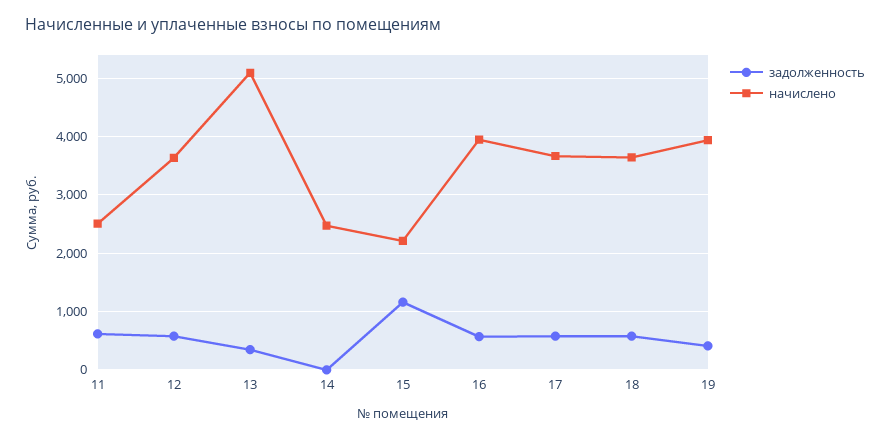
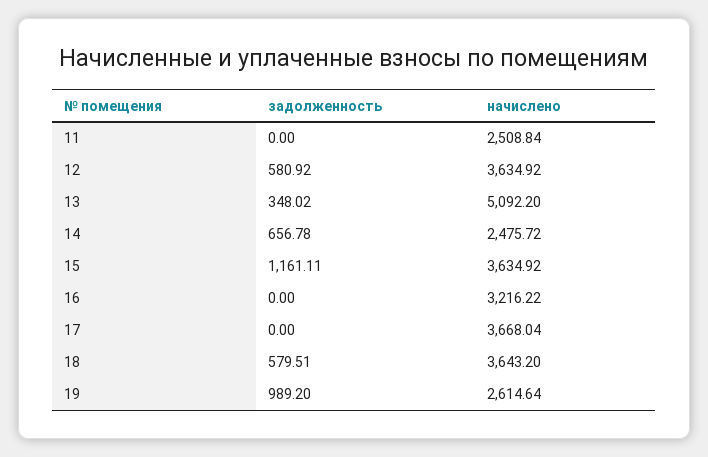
  {
    "задолженность": {
-     "11": 600,
+     "11": 0,
      "12": 580.92,
      "13": 348.02,
-     "14": 0,
+     "14": 656.78,
      "15": 1161.11,
-     "16": 600,
+     "16": 0,
-     "17": 600,
+     "17": 0,
      "18": 579.51,
-     "19": 400
+     "19": 989.2
    },
    "начислено": {
      "11": 2508.84,
      "12": 3634.92,
      "13": 5092.2,
      "14": 2475.72,
-     "15": 2200,
+     "15": 3634.92,
-     "16": 4000,
+     "16": 3216.22,
      "17": 3668.04,
      "18": 3643.2,
-     "19": 4000
+     "19": 2614.64
    }
  }

